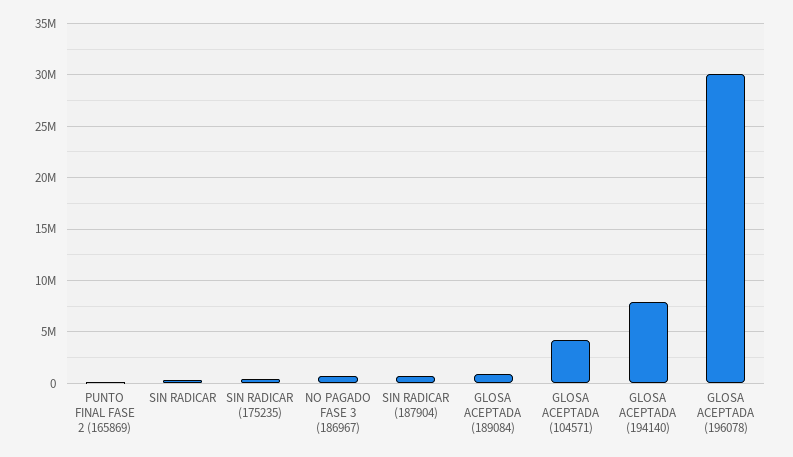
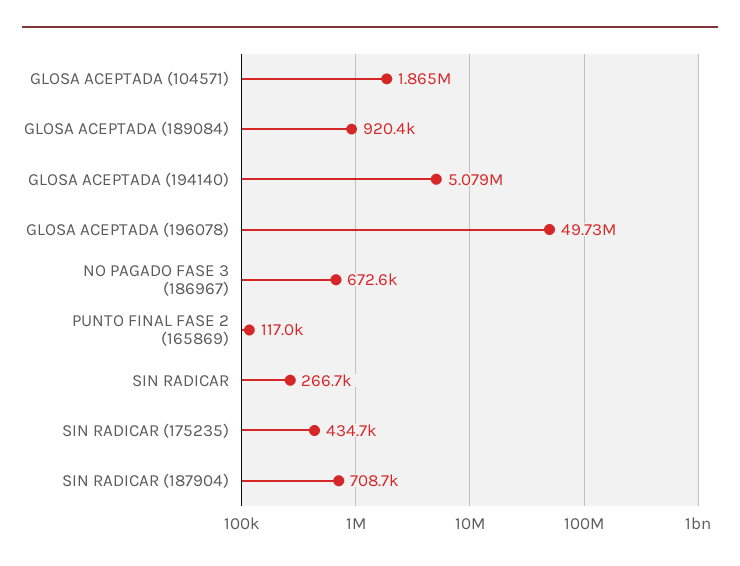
  {
    "PUNTO FINAL FASE 2 (165869)": 117000,
    "SIN RADICAR": 266700,
    "SIN RADICAR (175235)": 434700,
    "NO PAGADO FASE 3 (186967)": 672600,
    "SIN RADICAR (187904)": 708700,
    "GLOSA ACEPTADA (189084)": 920400,
-   "GLOSA ACEPTADA (104571)": 4000000,
+   "GLOSA ACEPTADA (104571)": 1865000,
-   "GLOSA ACEPTADA (194140)": 8000000,
+   "GLOSA ACEPTADA (194140)": 5079000,
-   "GLOSA ACEPTADA (196078)": 30000000
+   "GLOSA ACEPTADA (196078)": 49730000
  }

